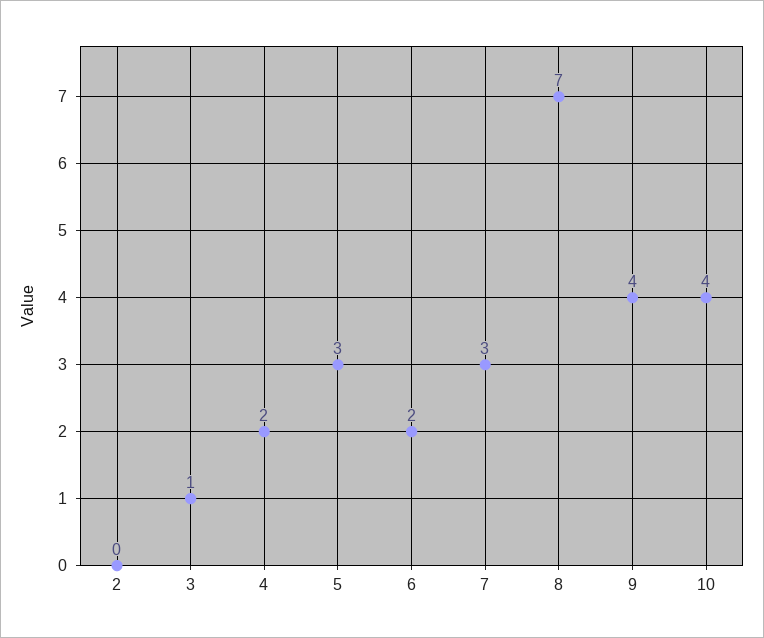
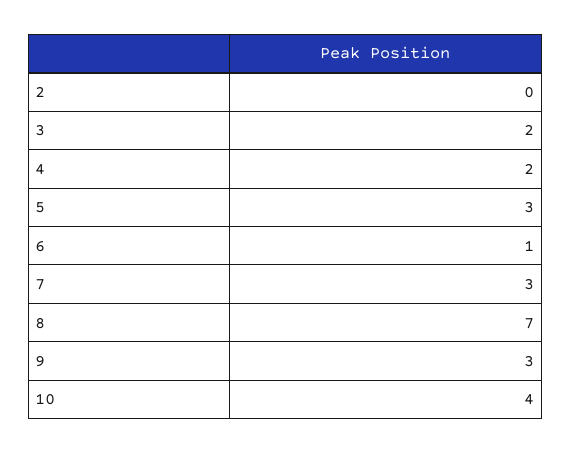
  {
    "2": 0,
-   "3": 1,
+   "3": 2,
    "4": 2,
    "5": 3,
-   "6": 2,
+   "6": 1,
    "7": 3,
    "8": 7,
-   "9": 4,
+   "9": 3,
    "10": 4
  }

